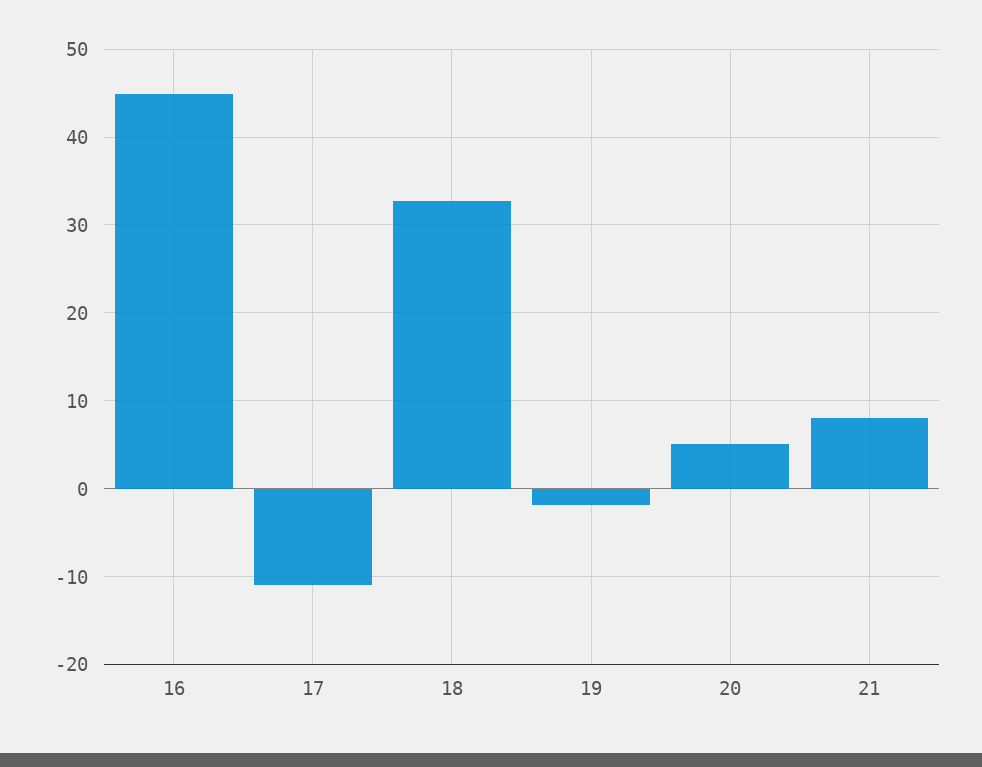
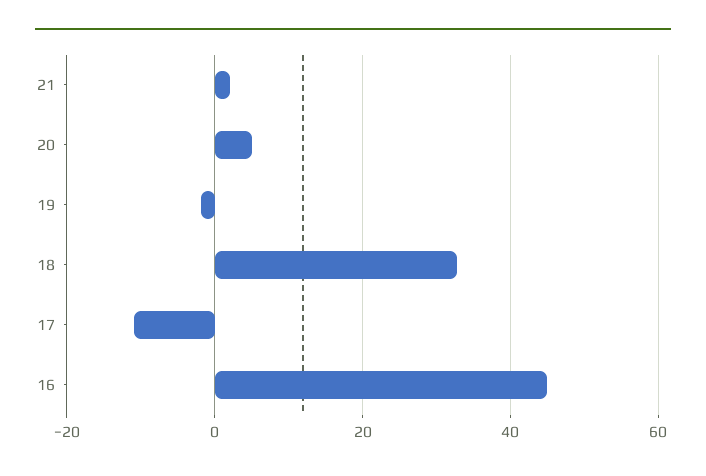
  {
    "16": 45,
    "17": -11,
    "18": 33,
    "19": -2,
    "20": 5,
-   "21": 8
+   "21": 2
  }

